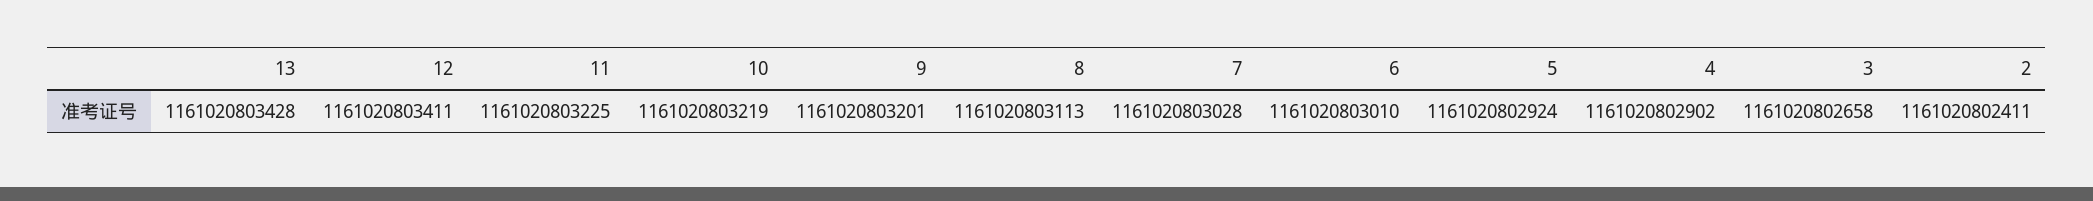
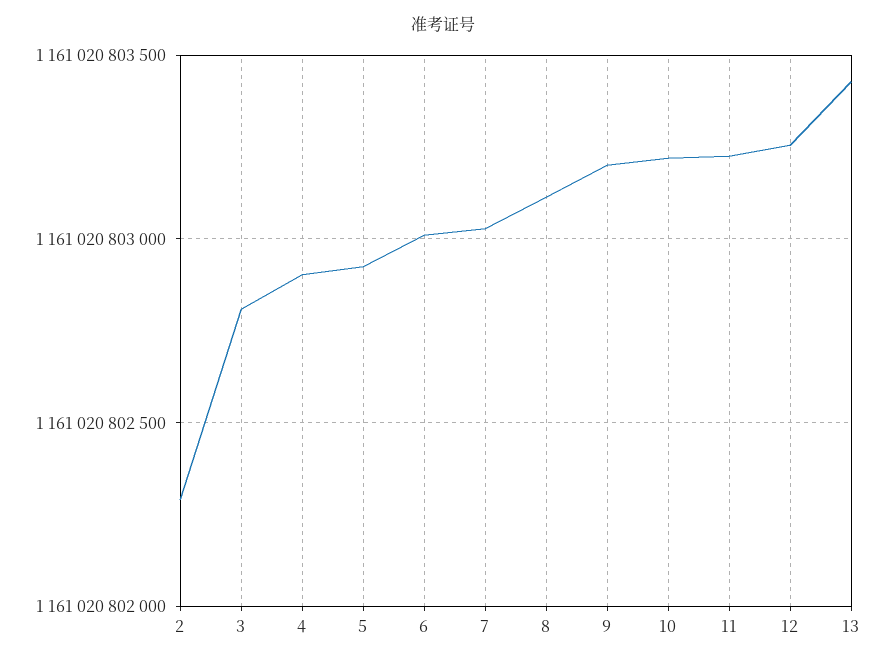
  {
    "13": 1161020803428,
-   "12": 1161020803411,
+   "12": 1161020803250,
    "11": 1161020803225,
    "10": 1161020803219,
    "9": 1161020803201,
    "8": 1161020803113,
    "7": 1161020803028,
    "6": 1161020803010,
    "5": 1161020802924,
    "4": 1161020802902,
-   "3": 1161020802658,
+   "3": 1161020802800,
-   "2": 1161020802411
+   "2": 1161020802300
  }

